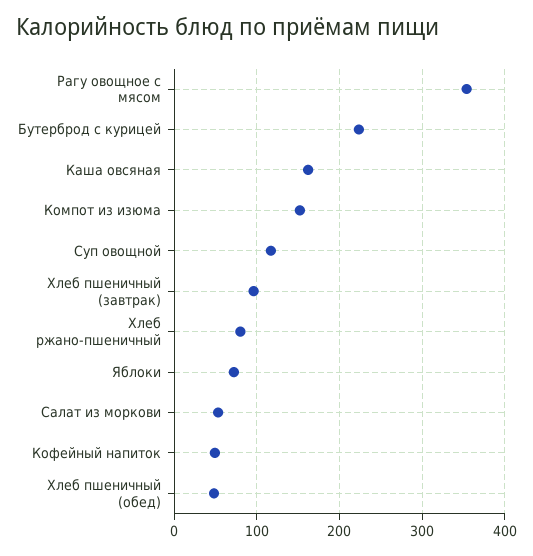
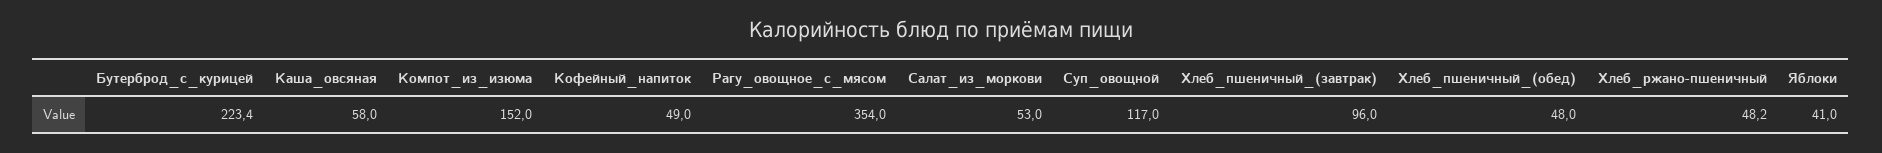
  {
    "Рагу овощное с мясом": 354,
    "Бутерброд с курицей": 223.4,
-   "Каша овсяная": 160,
+   "Каша овсяная": 58,
    "Компот из изюма": 152,
    "Суп овощной": 117,
    "Хлеб пшеничный (завтрак)": 96,
-   "Хлеб ржано-пшеничный": 80,
+   "Хлеб ржано-пшеничный": 48.2,
-   "Яблоки": 70,
+   "Яблоки": 41,
    "Салат из моркови": 53,
    "Кофейный напиток": 49,
    "Хлеб пшеничный (обед)": 48
  }

